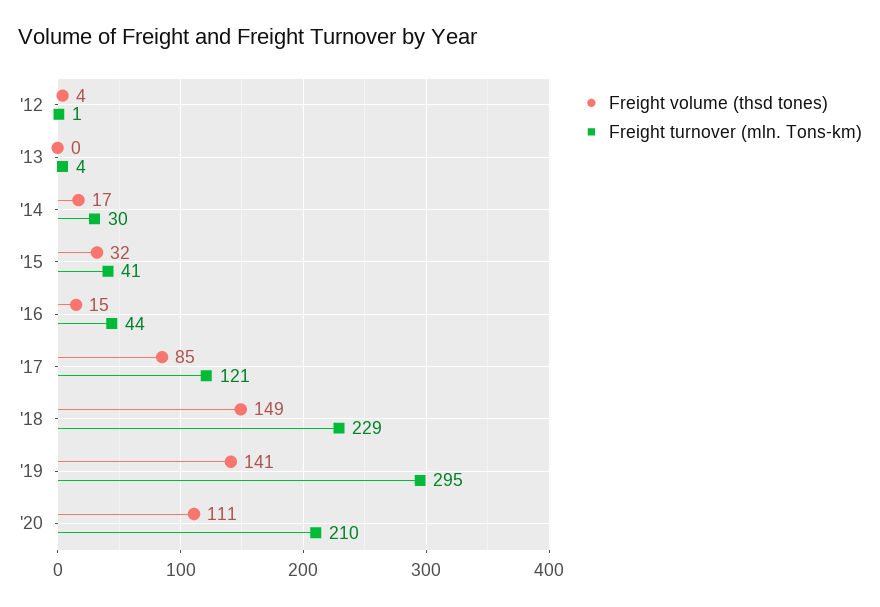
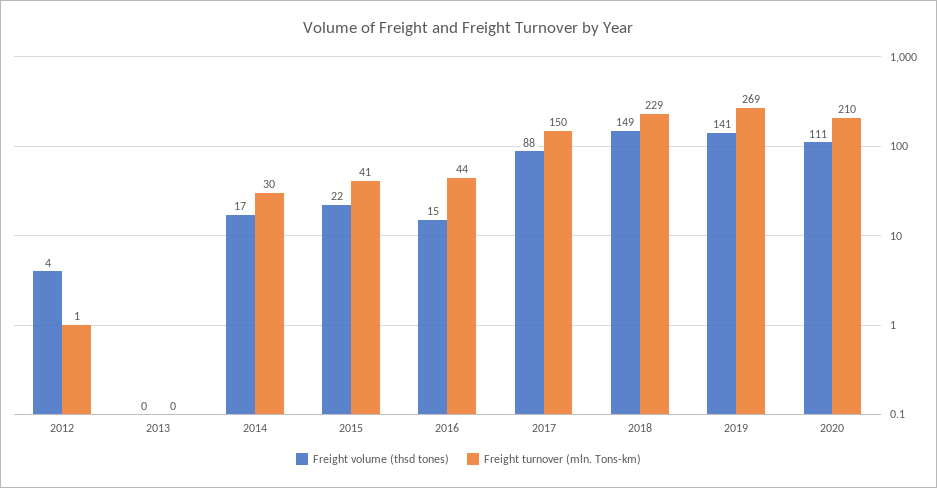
  {
    "Freight volume (thsd tones)": {
      "'12": 4,
      "'13": 0,
      "'14": 17,
-     "'15": 32,
+     "'15": 22,
      "'16": 15,
-     "'17": 85,
+     "'17": 88,
      "'18": 149,
      "'19": 141,
      "'20": 111
    },
    "Freight turnover (mln. Tons-km)": {
      "'12": 1,
-     "'13": 4,
+     "'13": 0,
      "'14": 30,
      "'15": 41,
      "'16": 44,
-     "'17": 121,
+     "'17": 150,
      "'18": 229,
-     "'19": 295,
+     "'19": 269,
      "'20": 210
    }
  }

